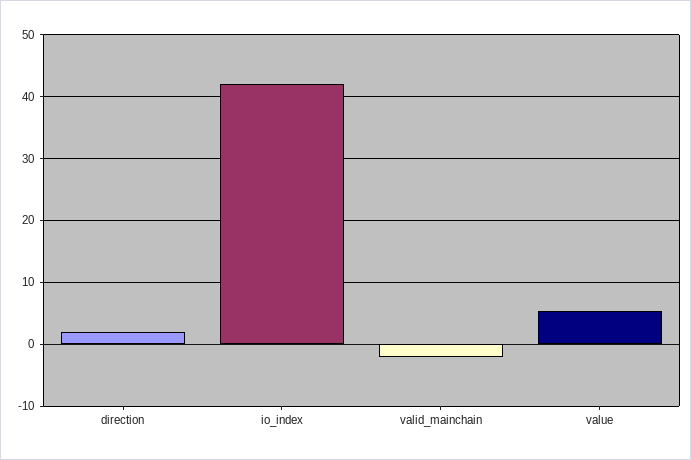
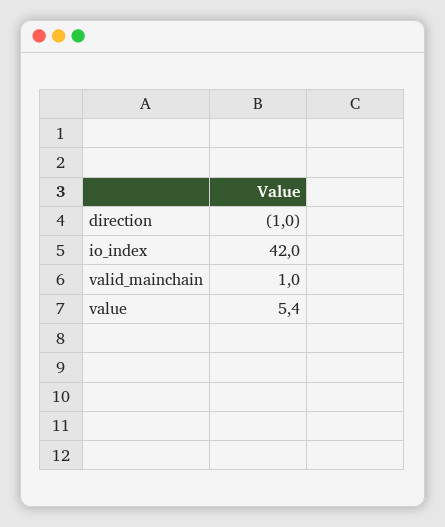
  {
-   "direction": 2,
+   "direction": -1,
    "io_index": 42,
-   "valid_mainchain": -2,
+   "valid_mainchain": 1,
    "value": 5.4
  }

